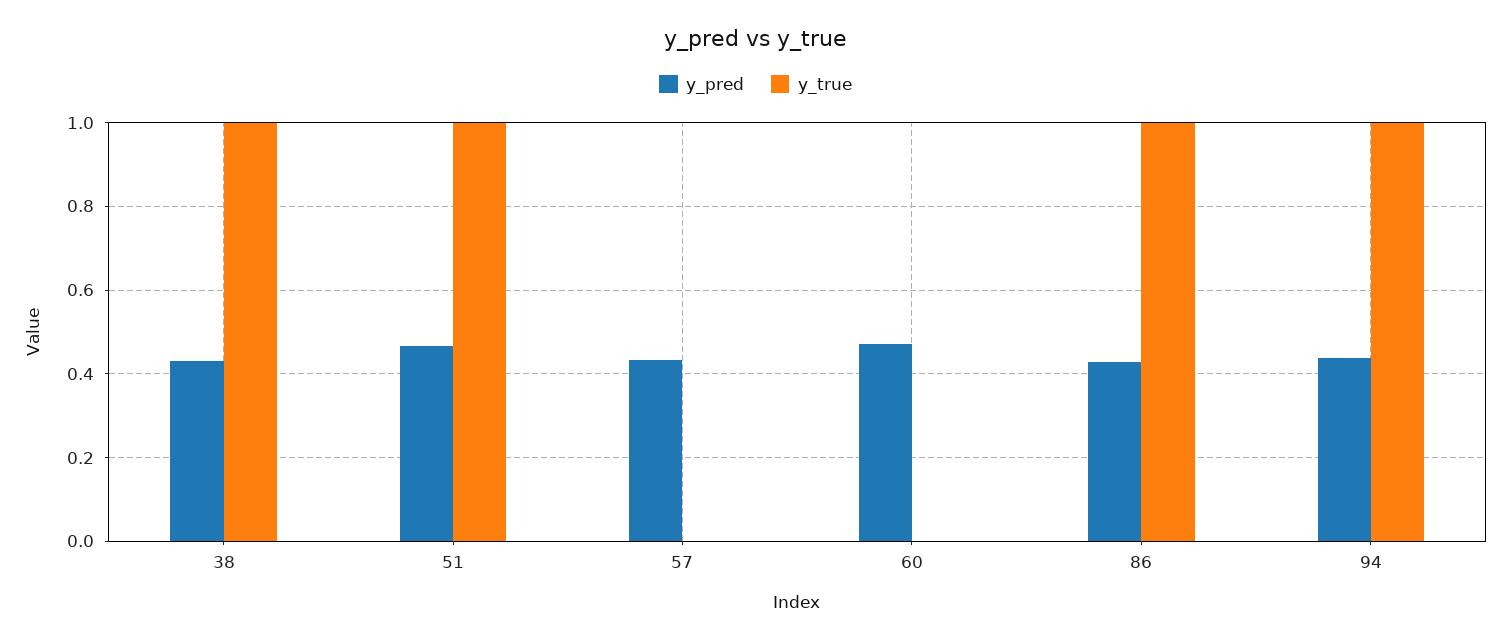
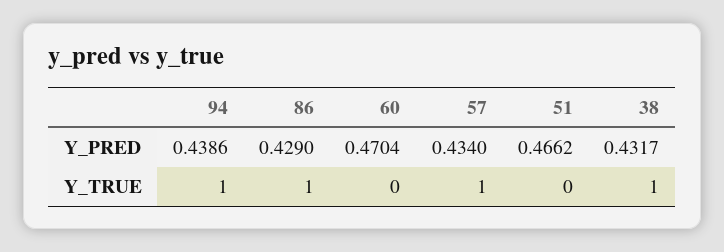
  {
    "y_pred": {
      "38": 0.4317,
      "51": 0.4662,
      "57": 0.434,
      "60": 0.4704,
      "86": 0.429,
      "94": 0.4386
    },
    "y_true": {
      "38": 1,
-     "51": 1,
+     "51": 0,
-     "57": 0,
+     "57": 1,
      "60": 0,
      "86": 1,
      "94": 1
    }
  }

